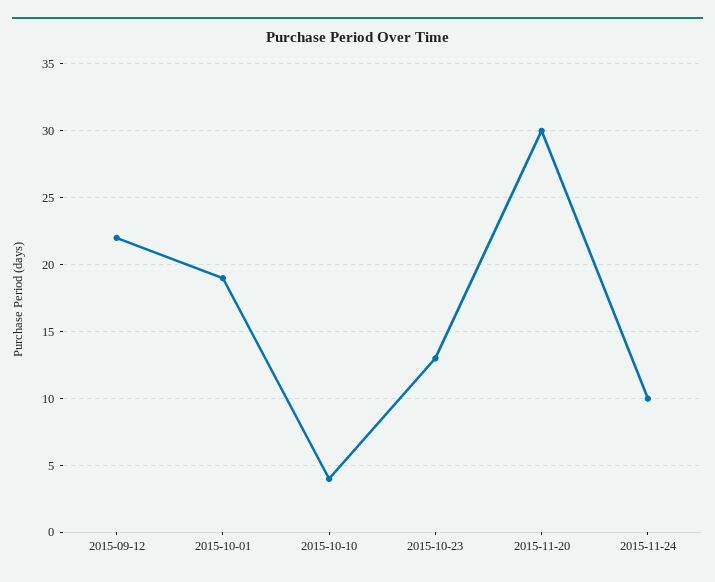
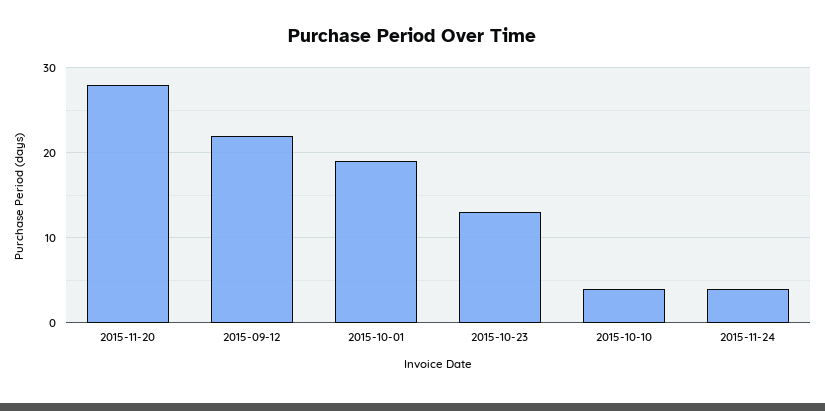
  {
    "2015-09-12": 22,
    "2015-10-01": 19,
    "2015-10-10": 4,
    "2015-10-23": 13,
-   "2015-11-20": 30,
+   "2015-11-20": 28,
-   "2015-11-24": 10
+   "2015-11-24": 4
  }

